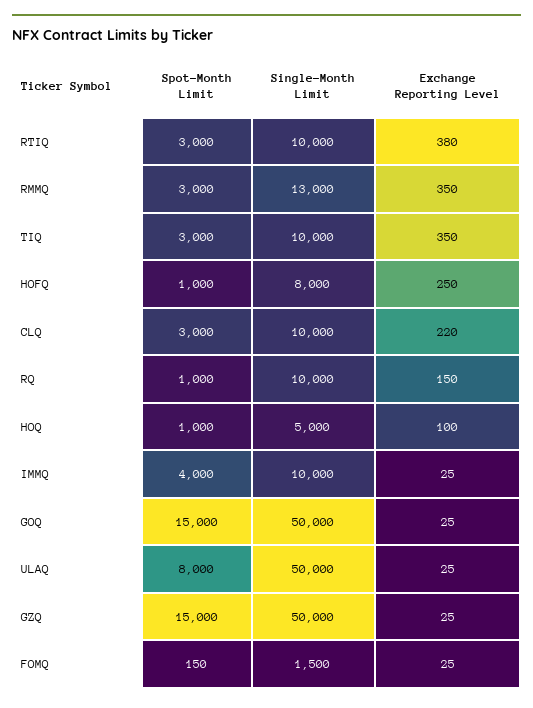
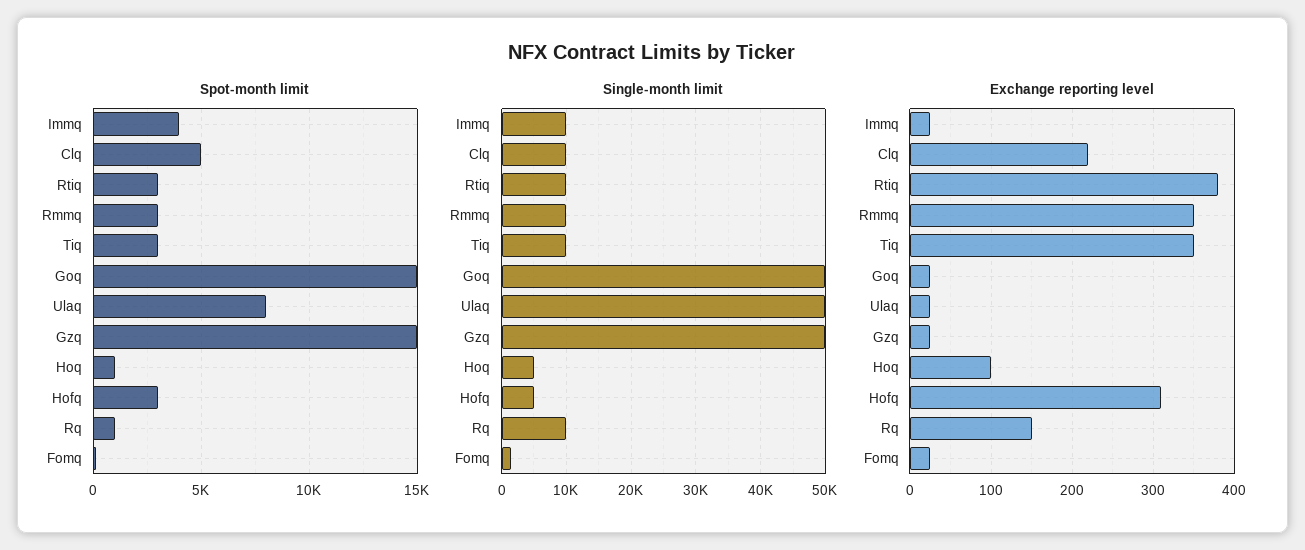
  {
    "Spot-Month Limit": {
      "RTIQ": 3000,
      "RMMQ": 3000,
      "TIQ": 3000,
-     "HOFQ": 1000,
+     "HOFQ": 3000,
-     "CLQ": 3000,
+     "CLQ": 5000,
      "RQ": 1000,
      "HOQ": 1000,
      "IMMQ": 4000,
      "GOQ": 15000,
      "ULAQ": 8000,
      "GZQ": 15000,
      "FOMQ": 150
    },
    "Single-Month Limit": {
      "RTIQ": 10000,
-     "RMMQ": 13000,
+     "RMMQ": 10000,
      "TIQ": 10000,
-     "HOFQ": 8000,
+     "HOFQ": 5000,
      "CLQ": 10000,
      "RQ": 10000,
      "HOQ": 5000,
      "IMMQ": 10000,
      "GOQ": 50000,
      "ULAQ": 50000,
      "GZQ": 50000,
      "FOMQ": 1500
    },
    "Exchange Reporting Level": {
      "RTIQ": 380,
      "RMMQ": 350,
      "TIQ": 350,
-     "HOFQ": 250,
+     "HOFQ": 310,
      "CLQ": 220,
      "RQ": 150,
      "HOQ": 100,
      "IMMQ": 25,
      "GOQ": 25,
      "ULAQ": 25,
      "GZQ": 25,
      "FOMQ": 25
    }
  }

